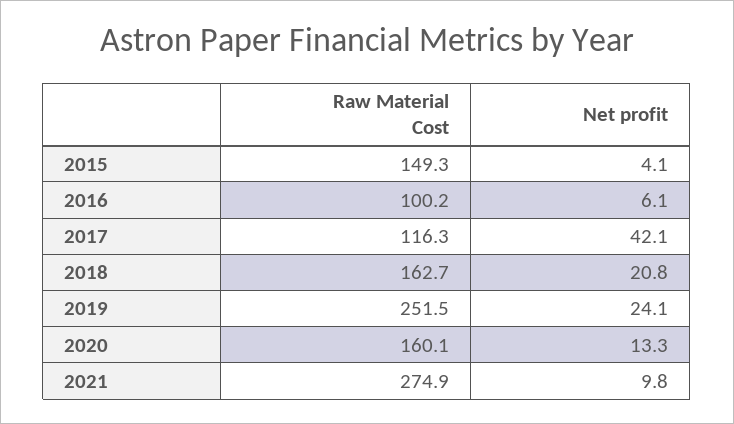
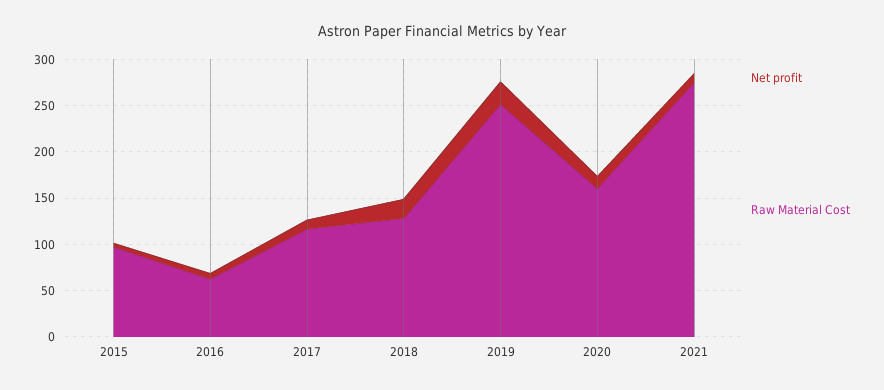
  {
    "Raw Material Cost": {
-     "2015": 149.3,
+     "2015": 100,
-     "2016": 100.2,
+     "2016": 60,
      "2017": 116.3,
-     "2018": 162.7,
+     "2018": 130,
      "2019": 251.5,
      "2020": 160.1,
      "2021": 274.9
    },
    "Net profit": {
      "2015": 4.1,
      "2016": 6.1,
-     "2017": 42.1,
+     "2017": 10,
      "2018": 20.8,
      "2019": 24.1,
      "2020": 13.3,
      "2021": 9.8
    }
  }

